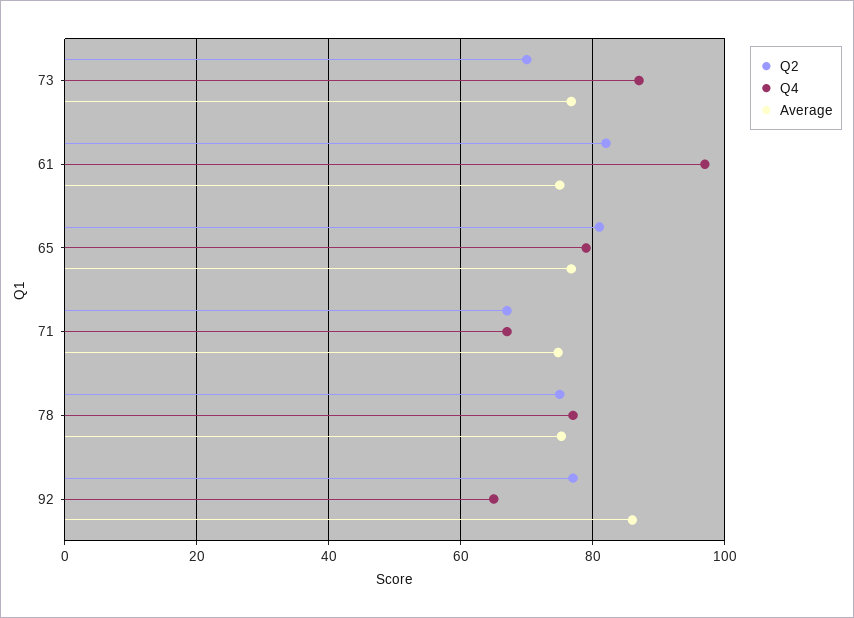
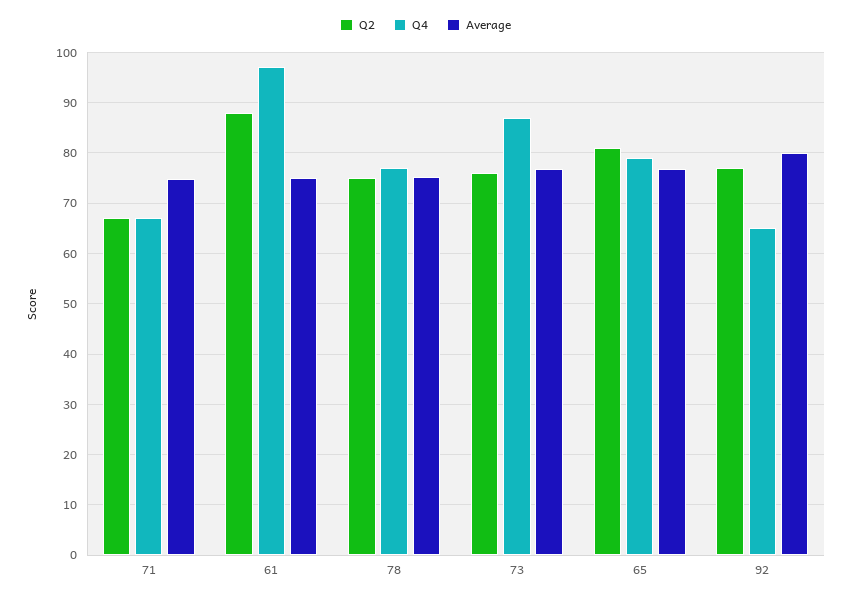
  {
    "Q2": {
-     "73": 70,
+     "73": 76,
-     "61": 82,
+     "61": 88,
      "65": 82,
      "71": 68,
      "78": 76,
      "92": 78
    },
    "Q4": {
      "73": 88,
      "61": 98,
      "65": 80,
      "71": 68,
      "78": 78,
      "92": 66
    },
    "Average": {
      "73": 76,
      "61": 76,
      "65": 76,
      "71": 74,
      "78": 76,
-     "92": 86
+     "92": 80
    }
  }

